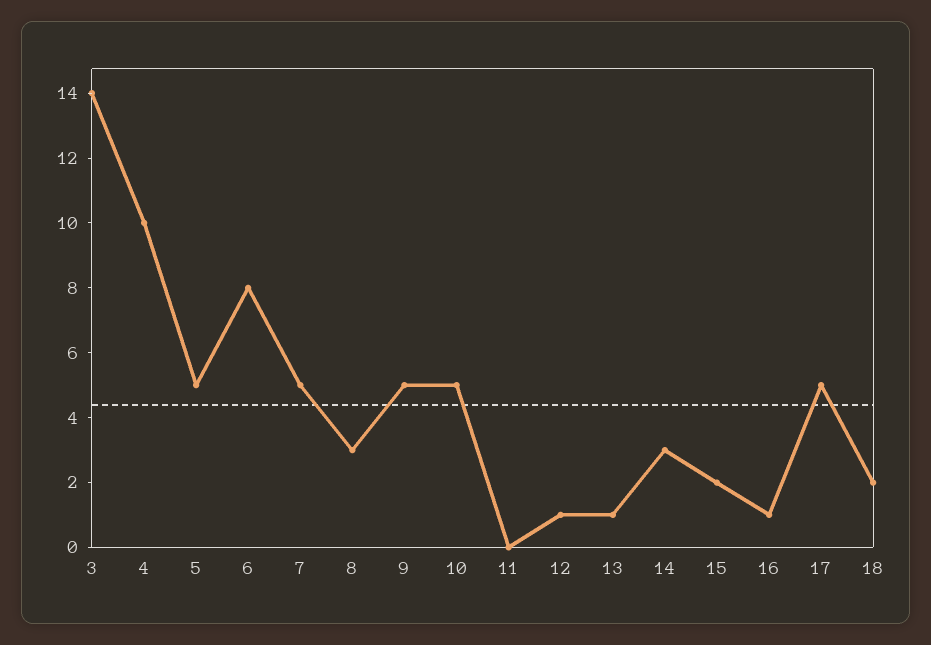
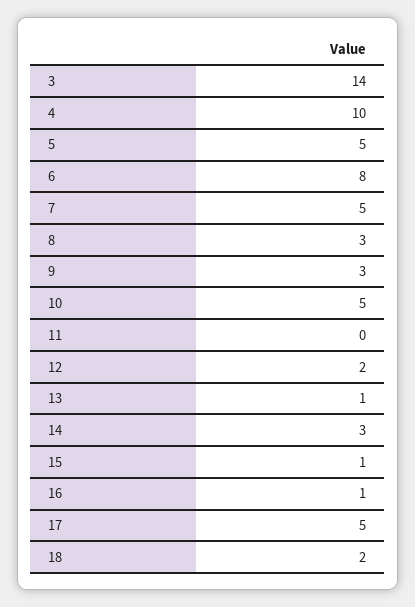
  {
    "3": 14,
    "4": 10,
    "5": 5,
    "6": 8,
    "7": 5,
    "8": 3,
-   "9": 5,
+   "9": 3,
    "10": 5,
    "11": 0,
-   "12": 1,
+   "12": 2,
    "13": 1,
    "14": 3,
-   "15": 2,
+   "15": 1,
    "16": 1,
    "17": 5,
    "18": 2
  }

